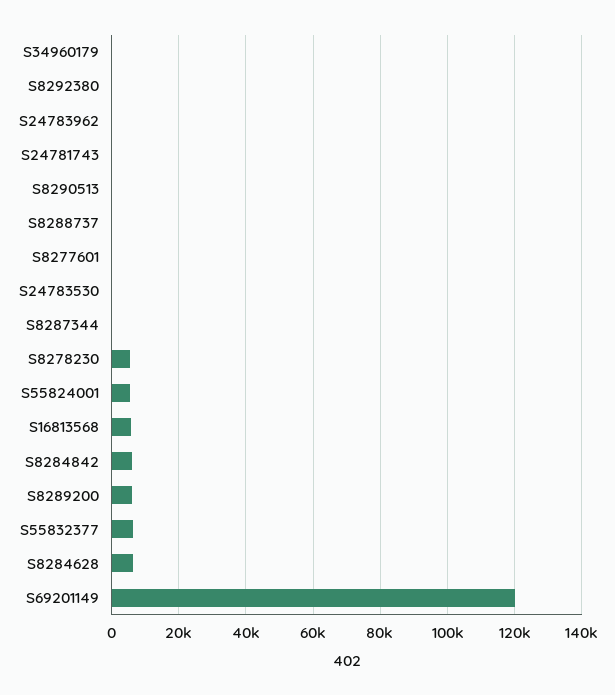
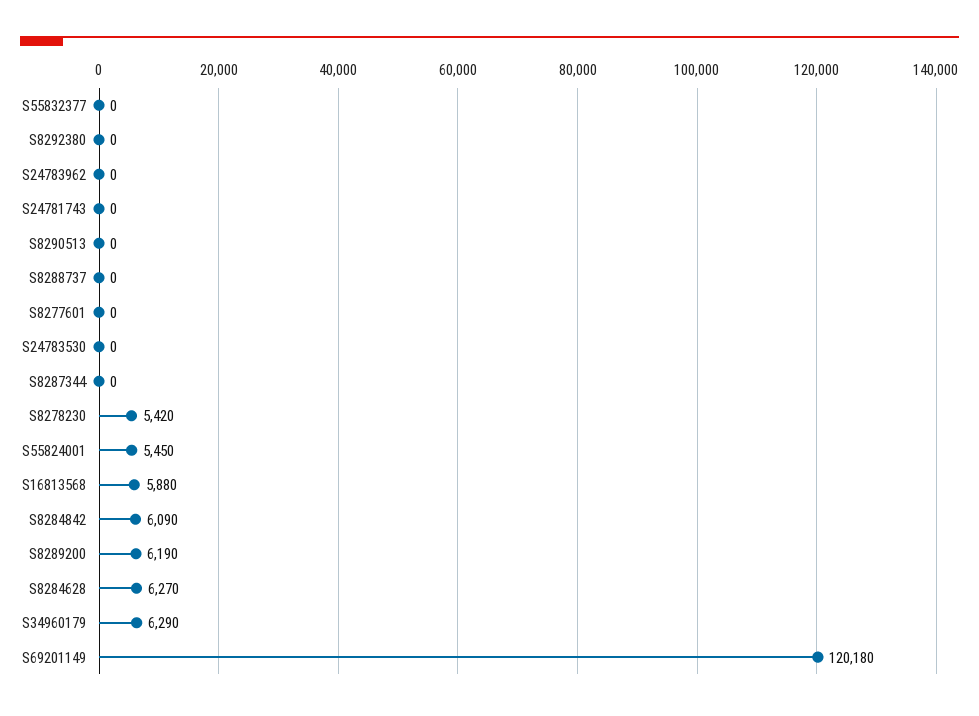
  {
-   "S34960179": 0,
+   "S34960179": 6290,
    "S8292380": 0,
    "S24783962": 0,
    "S24781743": 0,
    "S8290513": 0,
    "S8288737": 0,
    "S8277601": 0,
    "S24783530": 0,
    "S8287344": 0,
    "S8278230": 5420,
    "S55824001": 5450,
    "S16813568": 5880,
    "S8284842": 6090,
    "S8289200": 6190,
-   "S55832377": 6000,
+   "S55832377": 0,
    "S8284628": 6270,
    "S69201149": 120180
  }

